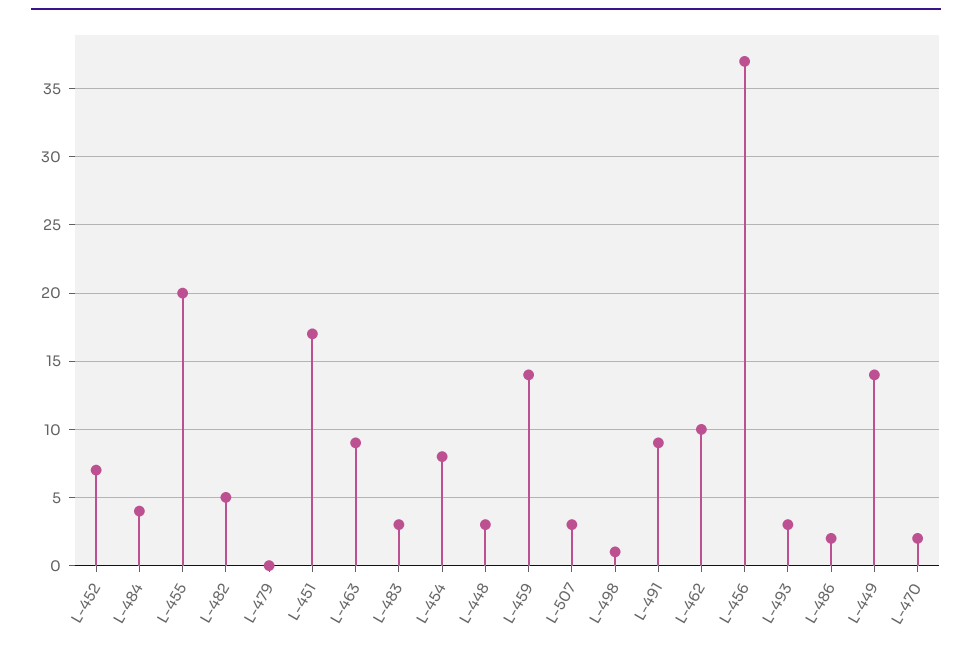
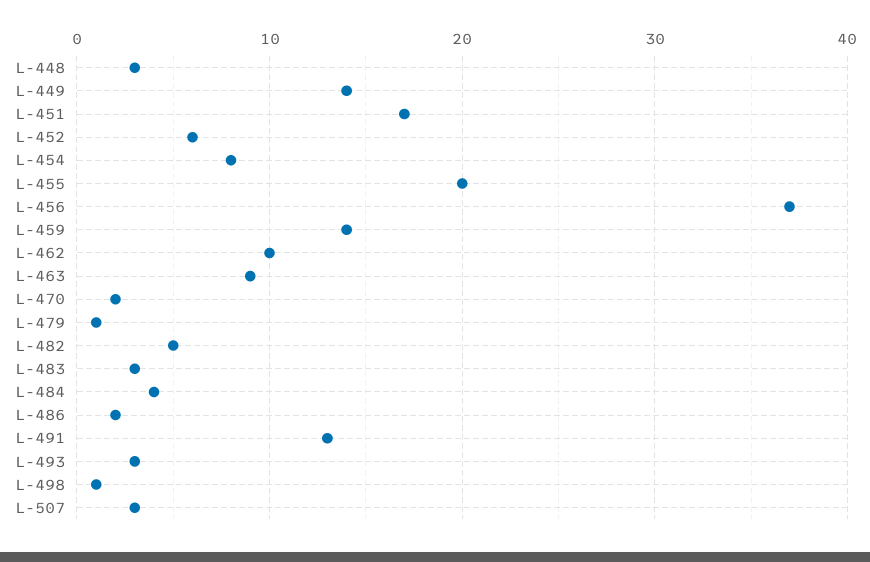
  {
-   "L-452": 7,
+   "L-452": 6,
    "L-484": 4,
    "L-455": 20,
    "L-482": 5,
-   "L-479": 0,
+   "L-479": 1,
    "L-451": 17,
    "L-463": 9,
    "L-483": 3,
    "L-454": 8,
    "L-448": 3,
    "L-459": 14,
    "L-507": 3,
    "L-498": 1,
-   "L-491": 9,
+   "L-491": 13,
    "L-462": 10,
    "L-456": 37,
    "L-493": 3,
    "L-486": 2,
    "L-449": 14,
    "L-470": 2
  }

